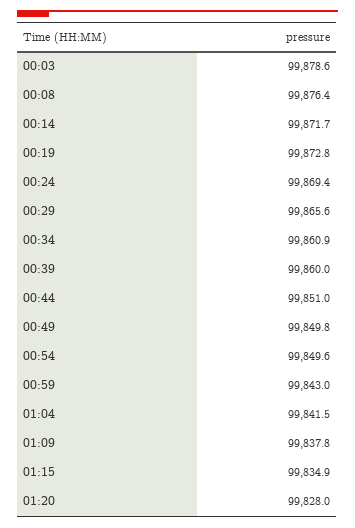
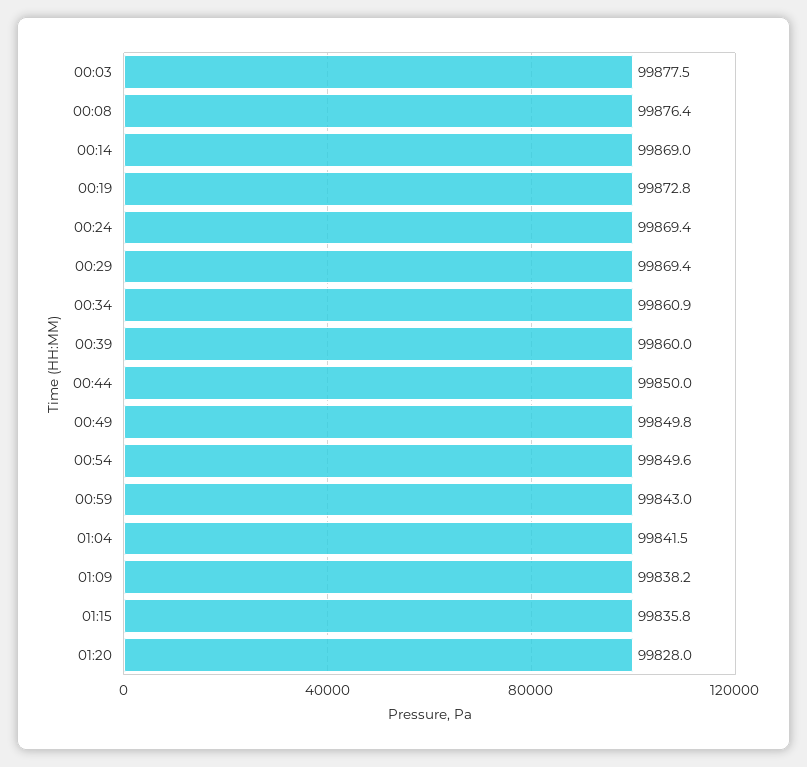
  {
-   "00:03": 99878.6,
+   "00:03": 99877.5,
    "00:08": 99876.4,
-   "00:14": 99871.7,
+   "00:14": 99869,
    "00:19": 99872.8,
    "00:24": 99869.4,
-   "00:29": 99865.6,
+   "00:29": 99869.4,
    "00:34": 99860.9,
    "00:39": 99860,
-   "00:44": 99851,
+   "00:44": 99850,
    "00:49": 99849.8,
    "00:54": 99849.6,
    "00:59": 99843,
    "01:04": 99841.5,
-   "01:09": 99837.8,
+   "01:09": 99838.2,
-   "01:15": 99834.9,
+   "01:15": 99835.8,
    "01:20": 99828
  }

